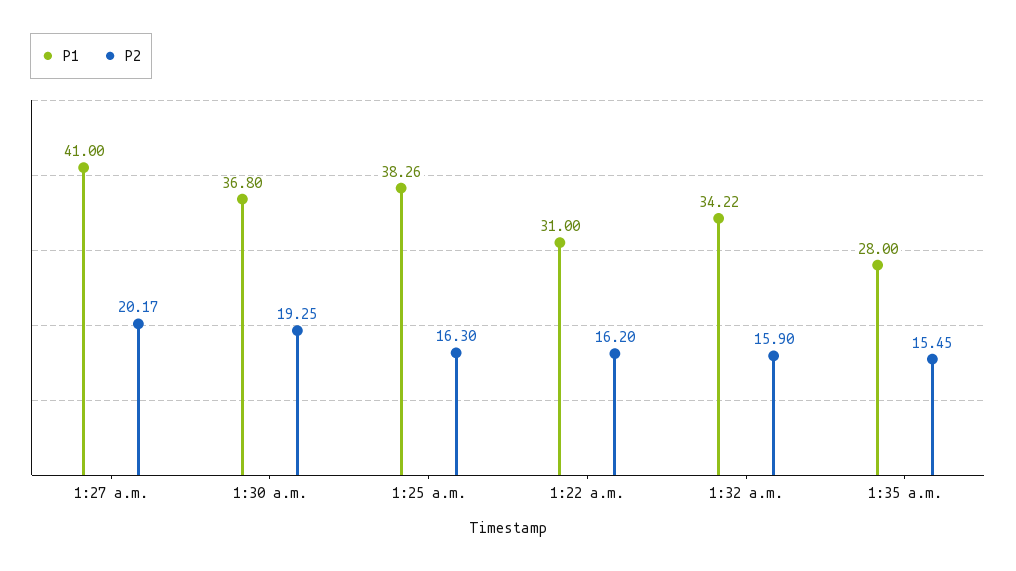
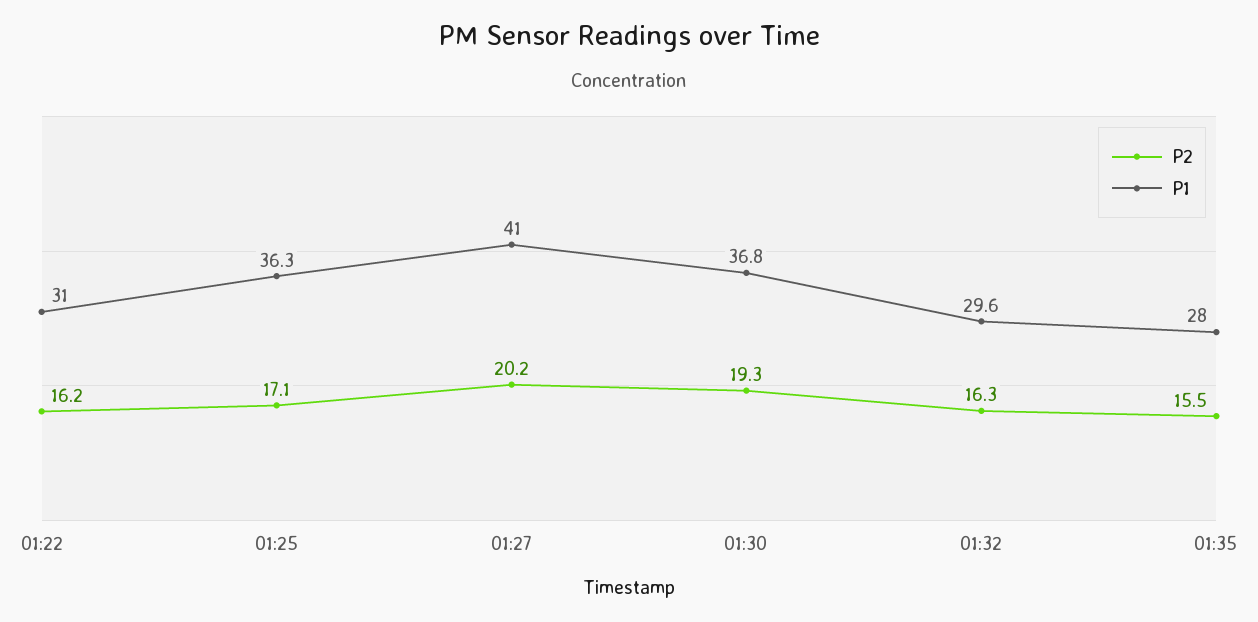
  {
    "P1": {
      "1:27 a.m.": 41,
      "1:30 a.m.": 36.8,
-     "1:25 a.m.": 38.26,
+     "1:25 a.m.": 36.3,
      "1:22 a.m.": 31,
-     "1:32 a.m.": 34.22,
+     "1:32 a.m.": 29.6,
      "1:35 a.m.": 28
    },
    "P2": {
      "1:27 a.m.": 20.17,
      "1:30 a.m.": 19.25,
-     "1:25 a.m.": 16.3,
+     "1:25 a.m.": 17.1,
      "1:22 a.m.": 16.2,
-     "1:32 a.m.": 15.9,
+     "1:32 a.m.": 16.3,
      "1:35 a.m.": 15.45
    }
  }

